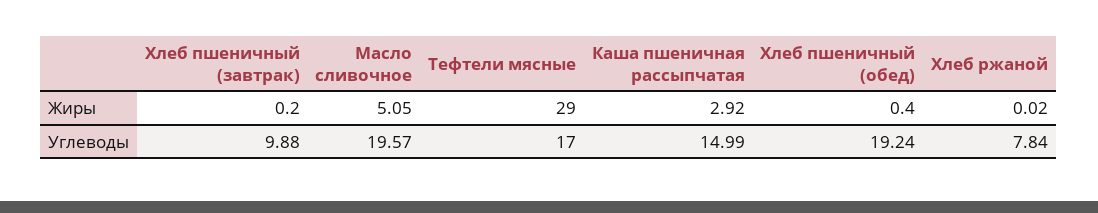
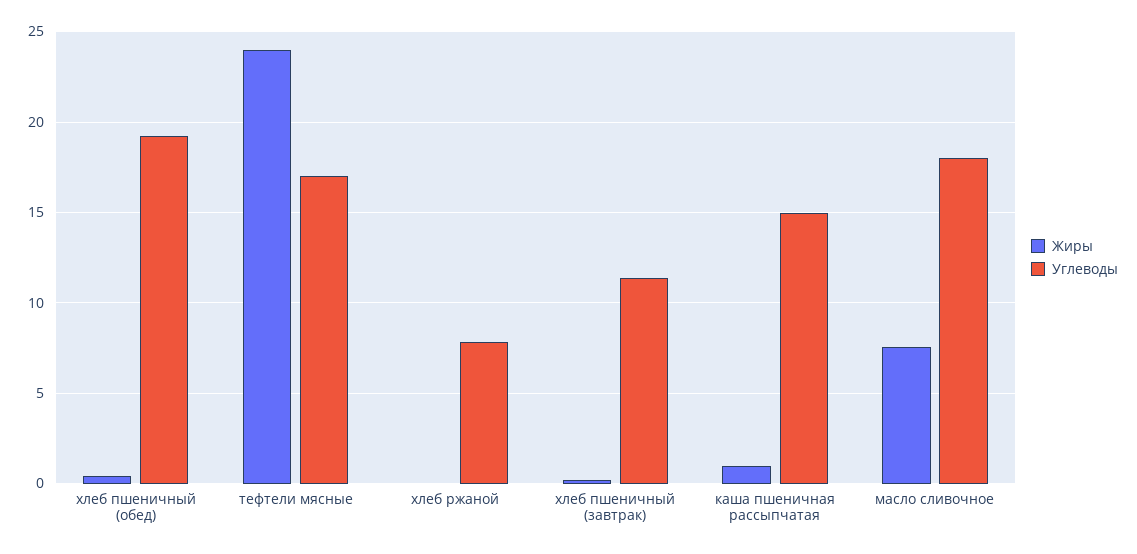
  {
    "Жиры": {
      "Хлеб пшеничный (завтрак)": 0.2,
-     "Масло сливочное": 5.05,
+     "Масло сливочное": 7.5,
-     "Тефтели мясные": 29,
+     "Тефтели мясные": 24,
-     "Каша пшеничная рассыпчатая": 2.92,
+     "Каша пшеничная рассыпчатая": 1,
      "Хлеб пшеничный (обед)": 0.4,
      "Хлеб ржаной": 0.02
    },
    "Углеводы": {
-     "Хлеб пшеничный (завтрак)": 9.88,
+     "Хлеб пшеничный (завтрак)": 11.5,
-     "Масло сливочное": 19.57,
+     "Масло сливочное": 18,
      "Тефтели мясные": 17,
      "Каша пшеничная рассыпчатая": 14.99,
      "Хлеб пшеничный (обед)": 19.24,
      "Хлеб ржаной": 7.84
    }
  }

